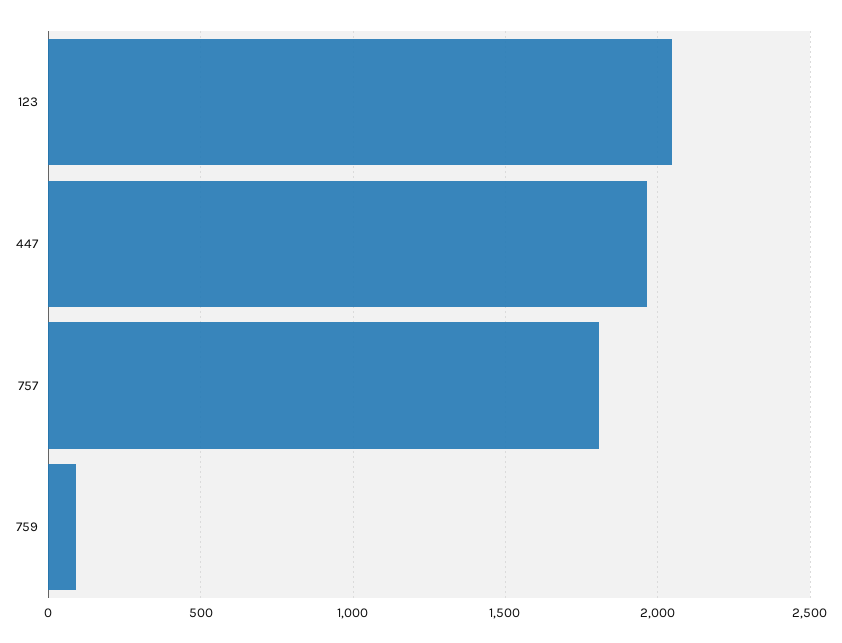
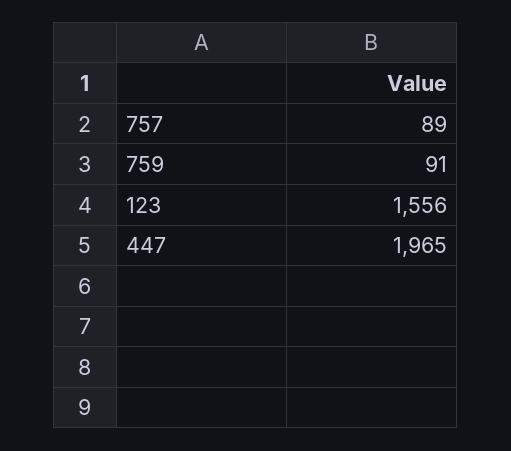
  {
-   "123": 2050,
+   "123": 1556,
    "447": 1965,
-   "757": 1800,
+   "757": 89,
    "759": 91
  }

